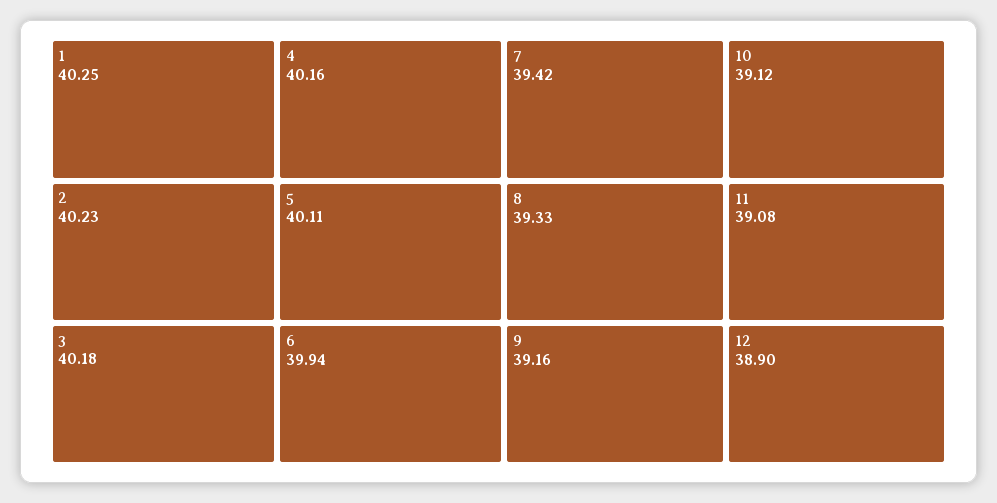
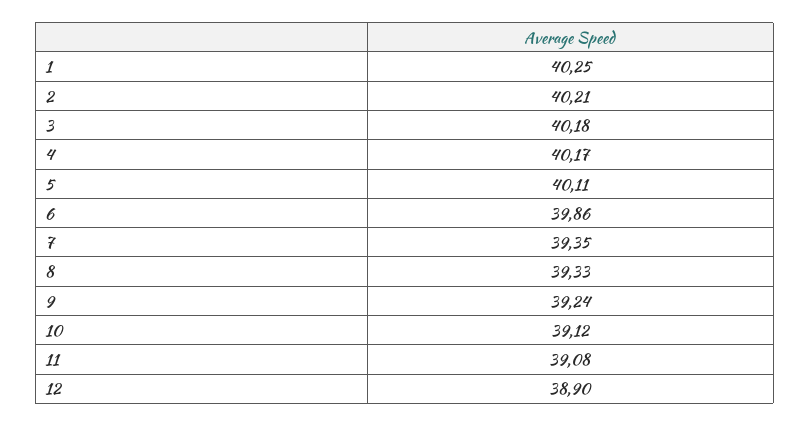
  {
    "1": 40.25,
-   "2": 40.23,
+   "2": 40.21,
    "3": 40.18,
-   "4": 40.16,
+   "4": 40.17,
    "5": 40.11,
-   "6": 39.94,
+   "6": 39.86,
-   "7": 39.42,
+   "7": 39.35,
    "8": 39.33,
-   "9": 39.16,
+   "9": 39.24,
    "10": 39.12,
    "11": 39.08,
    "12": 38.9
  }

